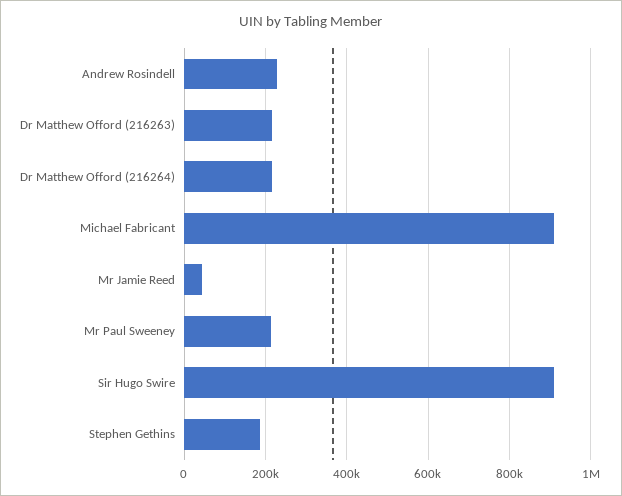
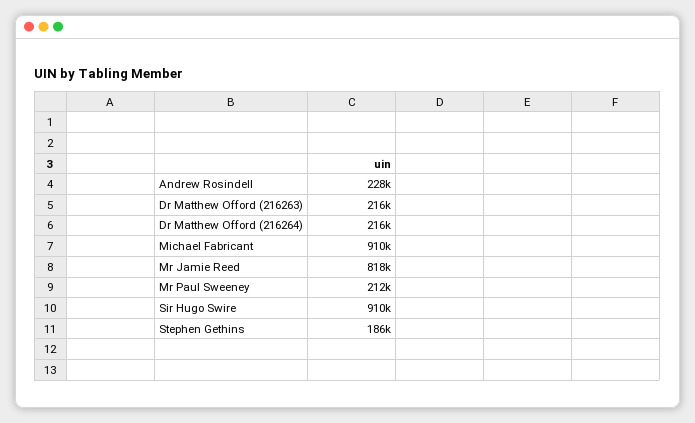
  {
    "Andrew Rosindell": 228000,
    "Dr Matthew Offord (216263)": 216000,
    "Dr Matthew Offord (216264)": 216000,
    "Michael Fabricant": 910000,
-   "Mr Jamie Reed": 40000,
+   "Mr Jamie Reed": 818000,
    "Mr Paul Sweeney": 212000,
    "Sir Hugo Swire": 910000,
    "Stephen Gethins": 186000
  }

